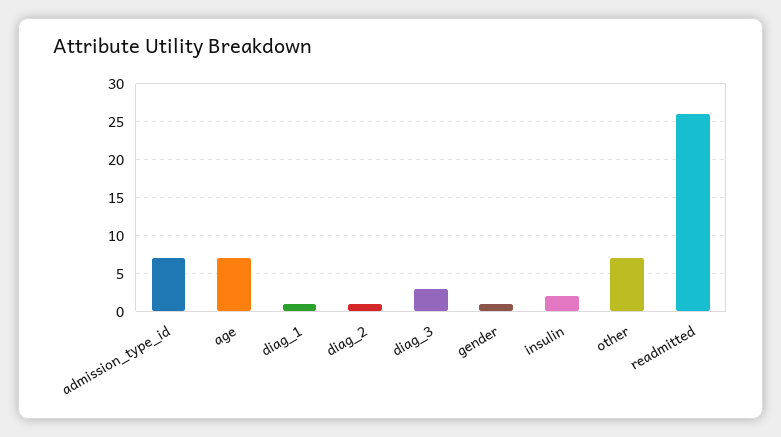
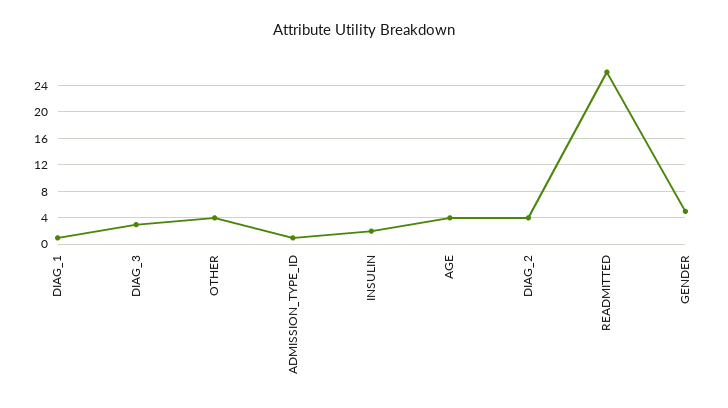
  {
-   "admission_type_id": 7,
+   "admission_type_id": 1,
-   "age": 7,
+   "age": 4,
    "diag_1": 1,
-   "diag_2": 1,
+   "diag_2": 4,
    "diag_3": 3,
-   "gender": 1,
+   "gender": 5,
    "insulin": 2,
-   "other": 7,
+   "other": 4,
    "readmitted": 26
  }

